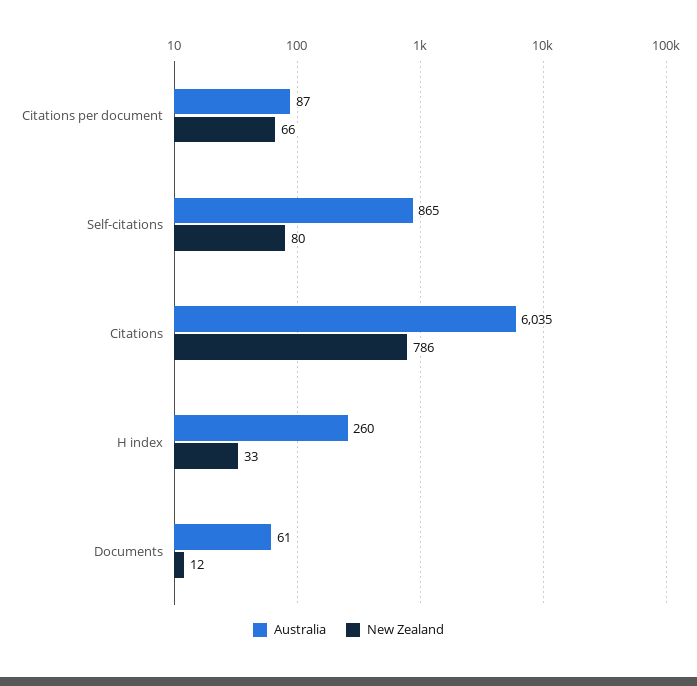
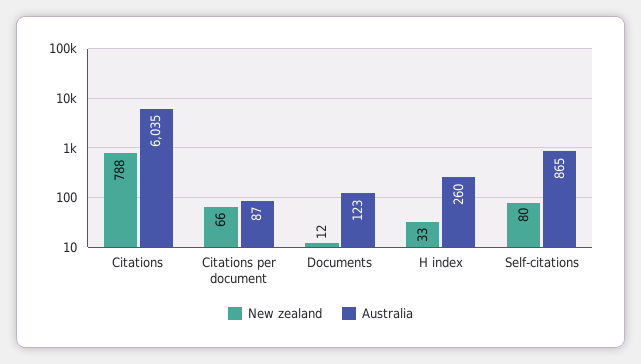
  {
    "Australia": {
      "Citations per document": 87,
      "Self-citations": 865,
      "Citations": 6035,
      "H index": 260,
-     "Documents": 61
+     "Documents": 123
    },
    "New Zealand": {
      "Citations per document": 66,
      "Self-citations": 80,
-     "Citations": 786,
+     "Citations": 788,
      "H index": 33,
      "Documents": 12
    }
  }

